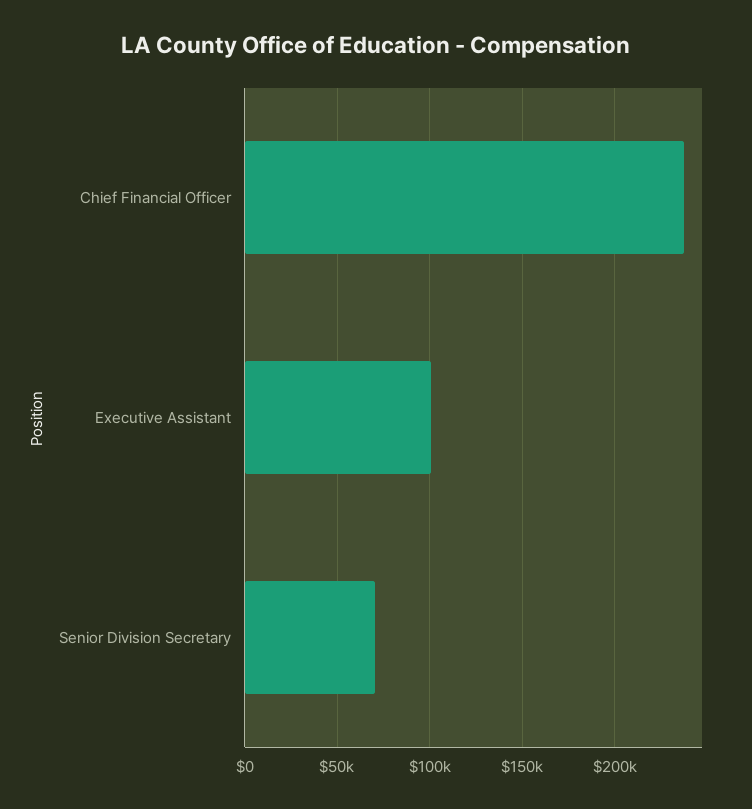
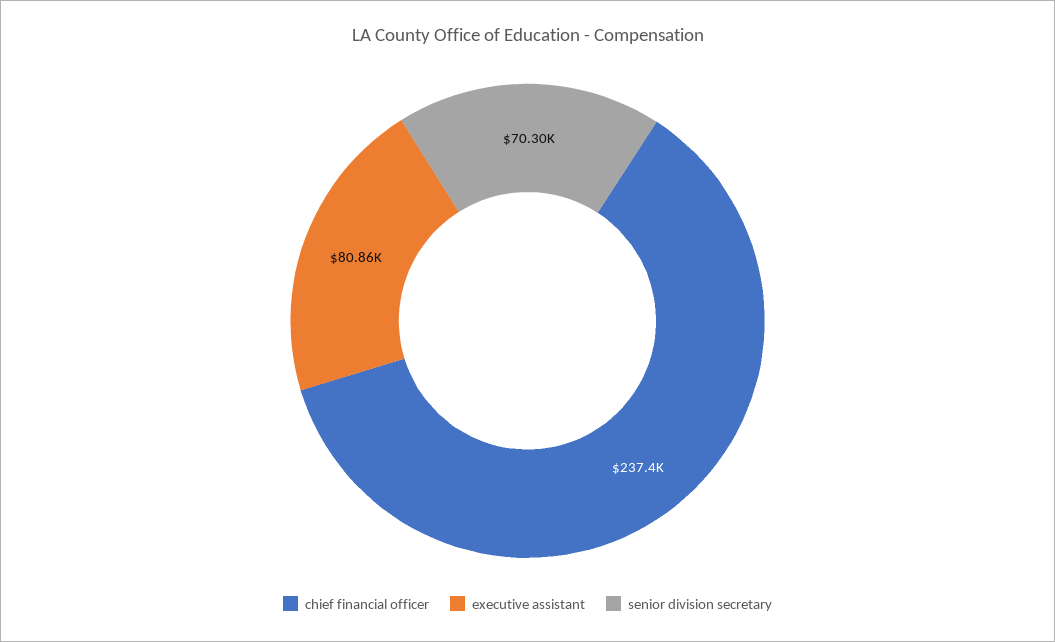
  {
    "Chief Financial Officer": 237400,
-   "Executive Assistant": 100000,
+   "Executive Assistant": 80860,
    "Senior Division Secretary": 70300
  }

